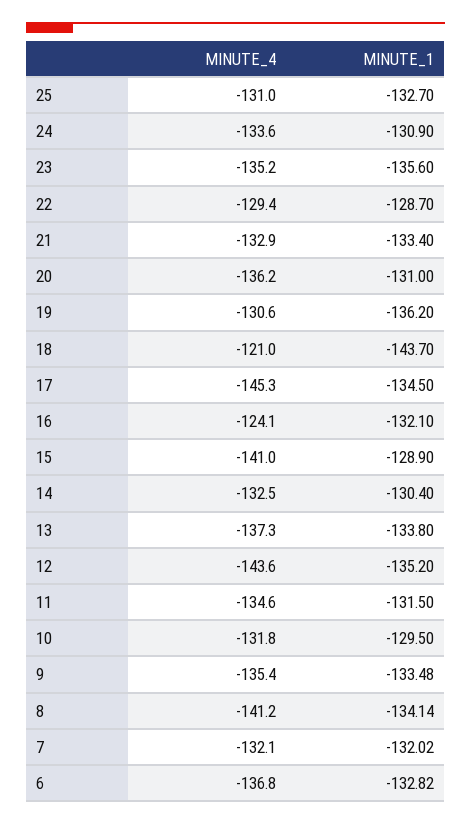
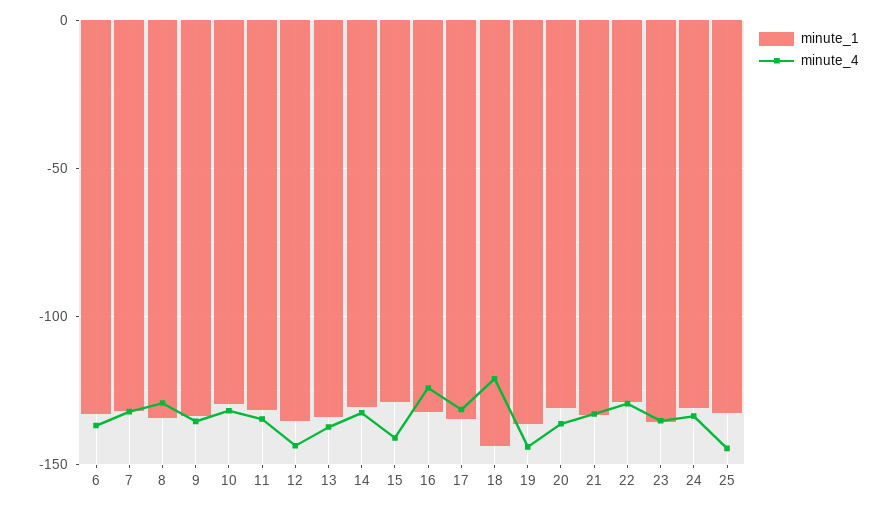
  {
    "MINUTE_4": {
-     "25": -131,
+     "25": -145,
      "24": -133.6,
      "23": -135.2,
      "22": -129.4,
      "21": -132.9,
      "20": -136.2,
-     "19": -130.6,
+     "19": -145,
      "18": -121,
-     "17": -145.3,
+     "17": -130,
      "16": -124.1,
      "15": -141,
      "14": -132.5,
      "13": -137.3,
      "12": -143.6,
      "11": -134.6,
      "10": -131.8,
      "9": -135.4,
-     "8": -141.2,
+     "8": -130,
      "7": -132.1,
      "6": -136.8
    },
    "MINUTE_1": {
      "25": -132.7,
      "24": -130.9,
      "23": -135.6,
      "22": -128.7,
      "21": -133.4,
      "20": -131,
      "19": -136.2,
      "18": -143.7,
      "17": -134.5,
      "16": -132.1,
      "15": -128.9,
      "14": -130.4,
      "13": -133.8,
      "12": -135.2,
      "11": -131.5,
      "10": -129.5,
      "9": -133.48,
      "8": -134.14,
      "7": -132.02,
      "6": -132.82
    }
  }

